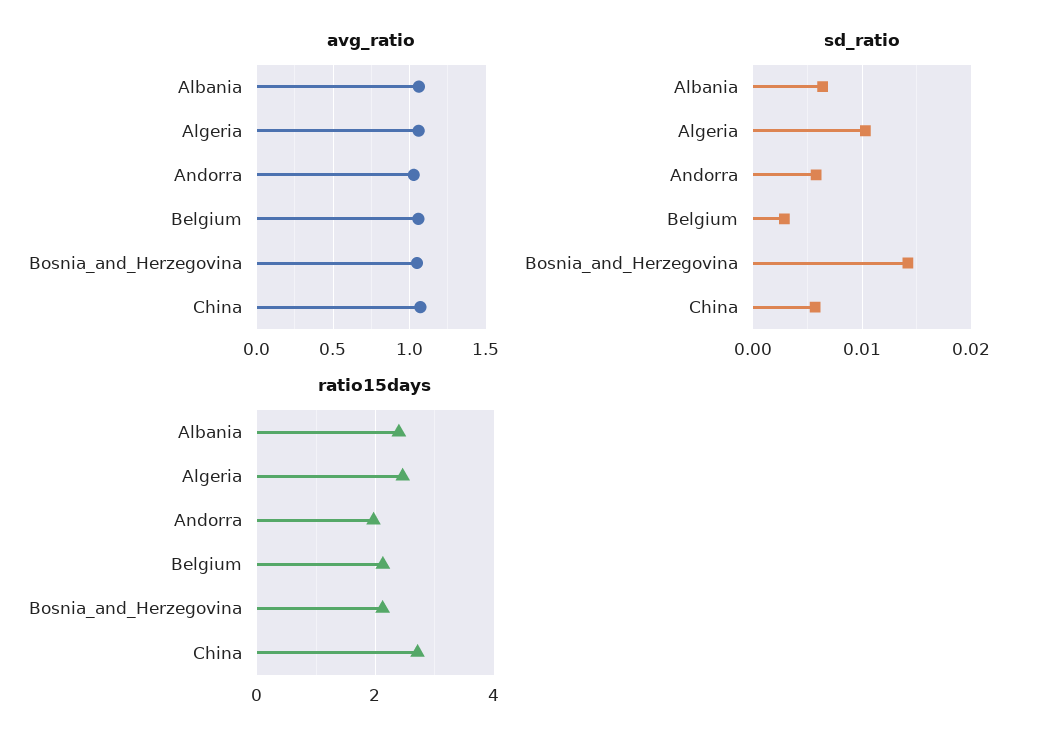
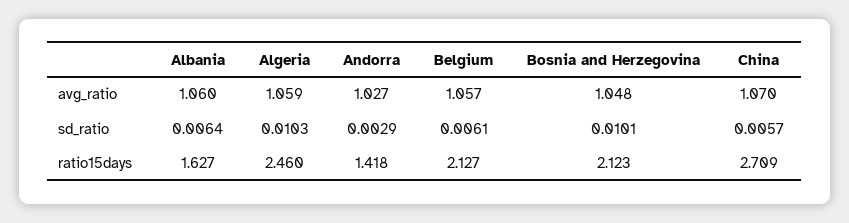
  {
    "avg_ratio": {
      "Albania": 1.06,
      "Algeria": 1.059,
      "Andorra": 1.027,
      "Belgium": 1.057,
      "Bosnia_and_Herzegovina": 1.048,
      "China": 1.07
    },
    "sd_ratio": {
      "Albania": 0.0064,
      "Algeria": 0.0103,
-     "Andorra": 0.006,
+     "Andorra": 0.0029,
-     "Belgium": 0.003,
+     "Belgium": 0.0061,
-     "Bosnia_and_Herzegovina": 0.014,
+     "Bosnia_and_Herzegovina": 0.0101,
      "China": 0.0057
    },
    "ratio15days": {
-     "Albania": 2.4,
+     "Albania": 1.627,
      "Algeria": 2.46,
-     "Andorra": 2,
+     "Andorra": 1.418,
      "Belgium": 2.127,
      "Bosnia_and_Herzegovina": 2.123,
      "China": 2.709
    }
  }

